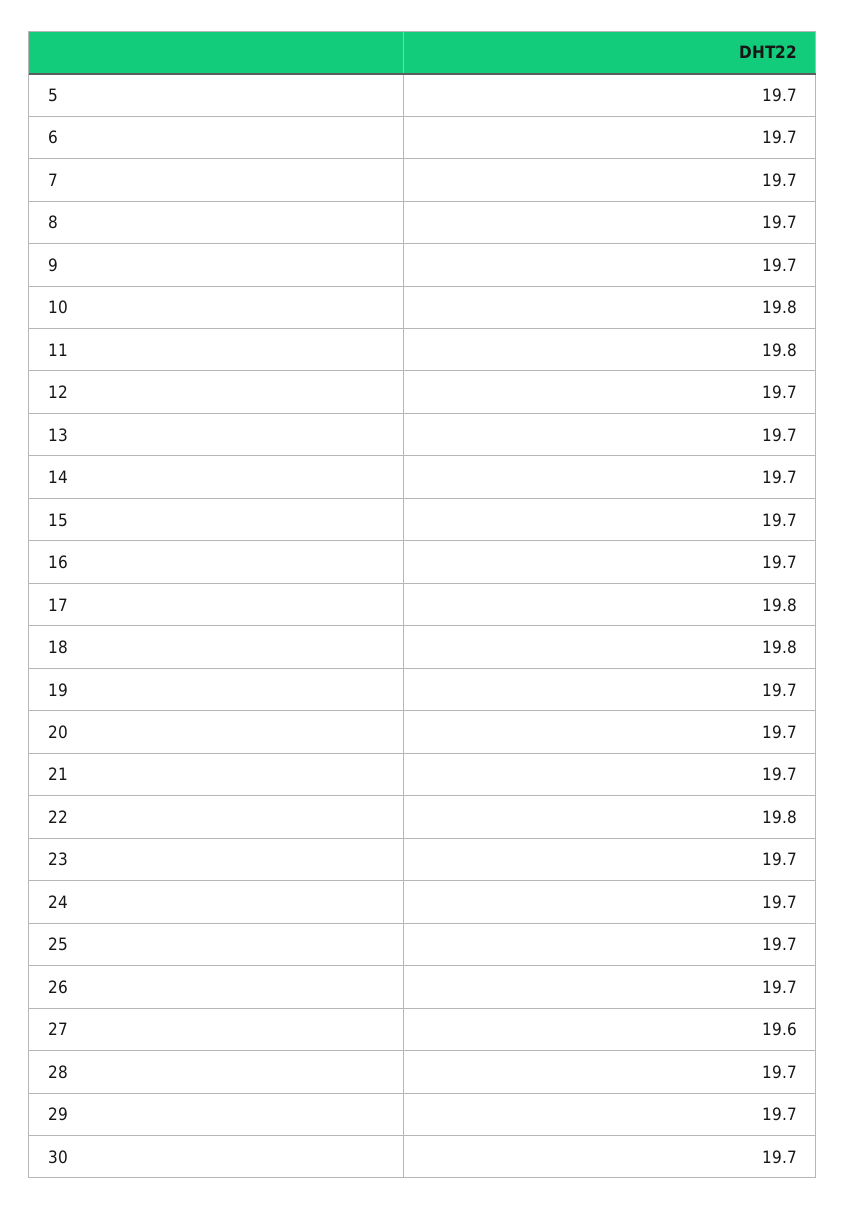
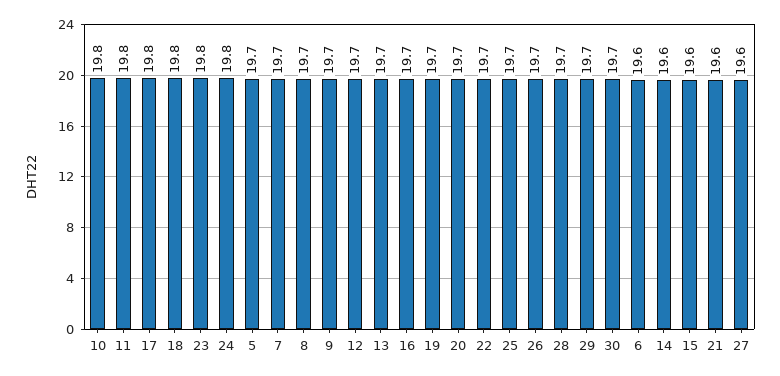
  {
    "5": 19.7,
-   "6": 19.7,
+   "6": 19.6,
    "7": 19.7,
    "8": 19.7,
    "9": 19.7,
    "10": 19.8,
    "11": 19.8,
    "12": 19.7,
    "13": 19.7,
-   "14": 19.7,
+   "14": 19.6,
-   "15": 19.7,
+   "15": 19.6,
    "16": 19.7,
    "17": 19.8,
    "18": 19.8,
    "19": 19.7,
    "20": 19.7,
-   "21": 19.7,
+   "21": 19.6,
-   "22": 19.8,
+   "22": 19.7,
-   "23": 19.7,
+   "23": 19.8,
-   "24": 19.7,
+   "24": 19.8,
    "25": 19.7,
    "26": 19.7,
    "27": 19.6,
    "28": 19.7,
    "29": 19.7,
    "30": 19.7
  }

